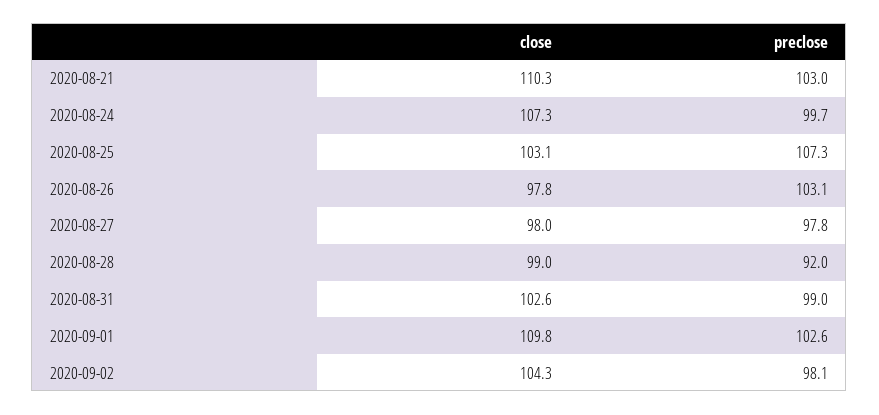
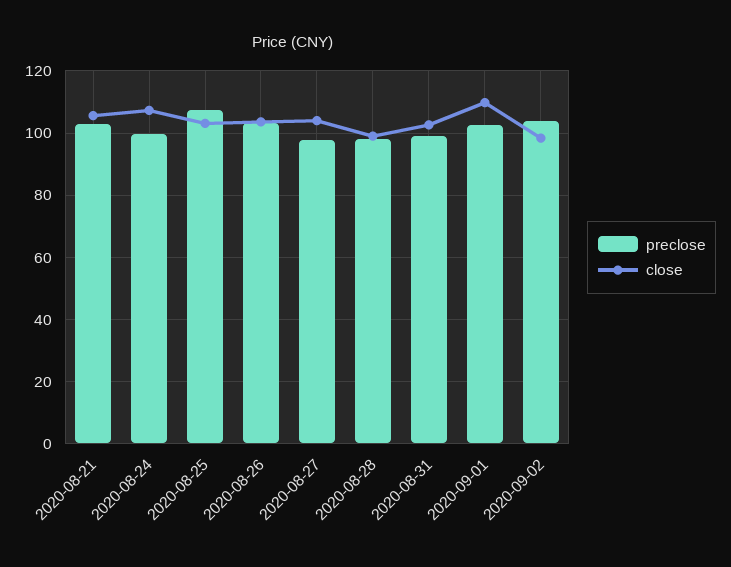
  {
    "close": {
-     "2020-08-21": 110.3,
+     "2020-08-21": 106,
      "2020-08-24": 107.3,
      "2020-08-25": 103.1,
-     "2020-08-26": 97.8,
+     "2020-08-26": 104,
-     "2020-08-27": 98,
+     "2020-08-27": 104,
      "2020-08-28": 99,
      "2020-08-31": 102.6,
      "2020-09-01": 109.8,
-     "2020-09-02": 104.3
+     "2020-09-02": 98
    },
    "preclose": {
      "2020-08-21": 103,
      "2020-08-24": 99.7,
      "2020-08-25": 107.3,
      "2020-08-26": 103.1,
      "2020-08-27": 97.8,
-     "2020-08-28": 92,
+     "2020-08-28": 98,
      "2020-08-31": 99,
      "2020-09-01": 102.6,
-     "2020-09-02": 98.1
+     "2020-09-02": 104
    }
  }

